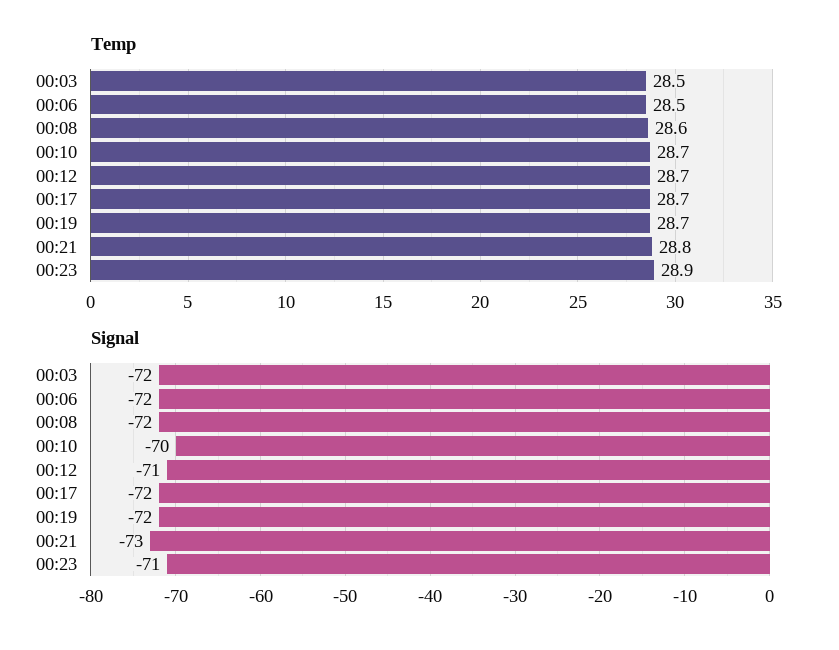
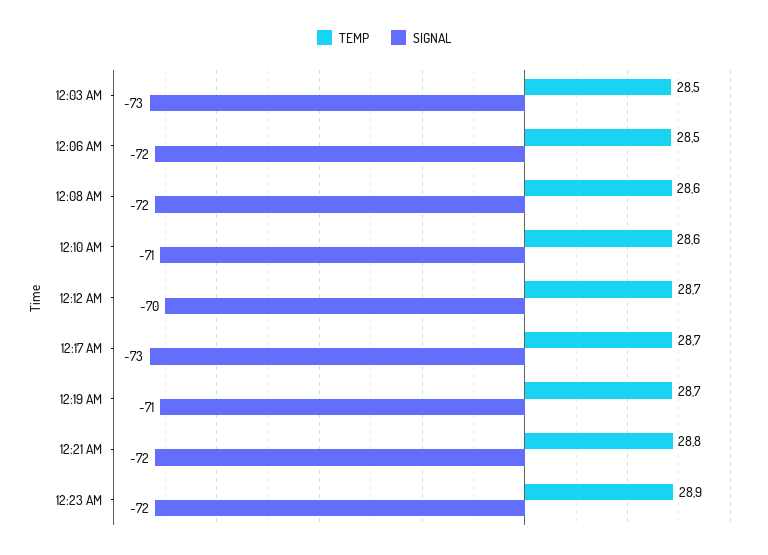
  {
    "Temp": {
      "00:03": 28.5,
      "00:06": 28.5,
      "00:08": 28.6,
-     "00:10": 28.7,
+     "00:10": 28.6,
      "00:12": 28.7,
      "00:17": 28.7,
      "00:19": 28.7,
      "00:21": 28.8,
      "00:23": 28.9
    },
    "Signal": {
-     "00:03": -72,
+     "00:03": -73,
      "00:06": -72,
      "00:08": -72,
-     "00:10": -70,
+     "00:10": -71,
-     "00:12": -71,
+     "00:12": -70,
-     "00:17": -72,
+     "00:17": -73,
-     "00:19": -72,
+     "00:19": -71,
-     "00:21": -73,
+     "00:21": -72,
-     "00:23": -71
+     "00:23": -72
    }
  }

